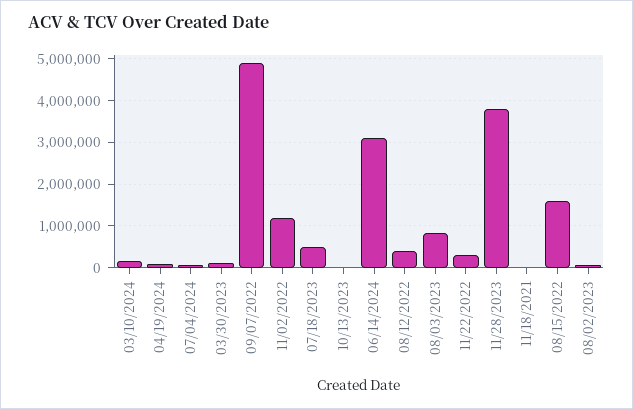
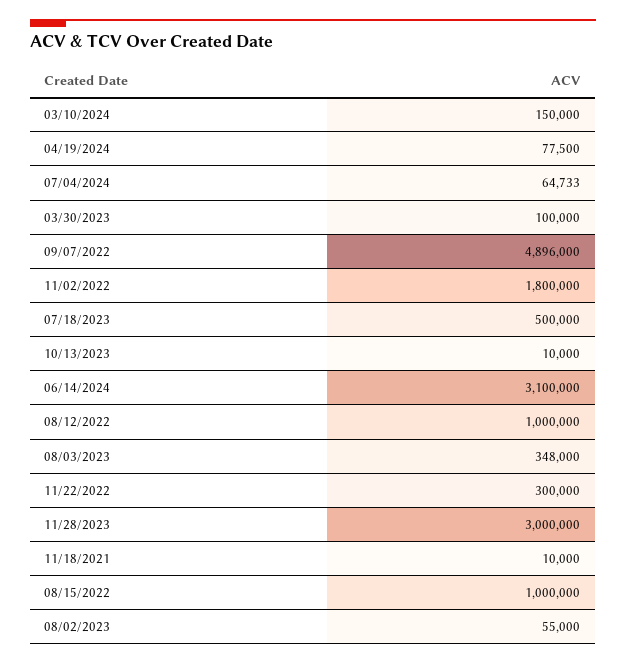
  {
    "03/10/2024": 150000,
    "04/19/2024": 77500,
    "07/04/2024": 64733,
    "03/30/2023": 100000,
    "09/07/2022": 4896000,
-   "11/02/2022": 1200000,
+   "11/02/2022": 1800000,
    "07/18/2023": 500000,
    "10/13/2023": 10000,
    "06/14/2024": 3100000,
-   "08/12/2022": 400000,
+   "08/12/2022": 1000000,
-   "08/03/2023": 800000,
+   "08/03/2023": 348000,
    "11/22/2022": 300000,
-   "11/28/2023": 3800000,
+   "11/28/2023": 3000000,
    "11/18/2021": 10000,
-   "08/15/2022": 1600000,
+   "08/15/2022": 1000000,
    "08/02/2023": 55000
  }

